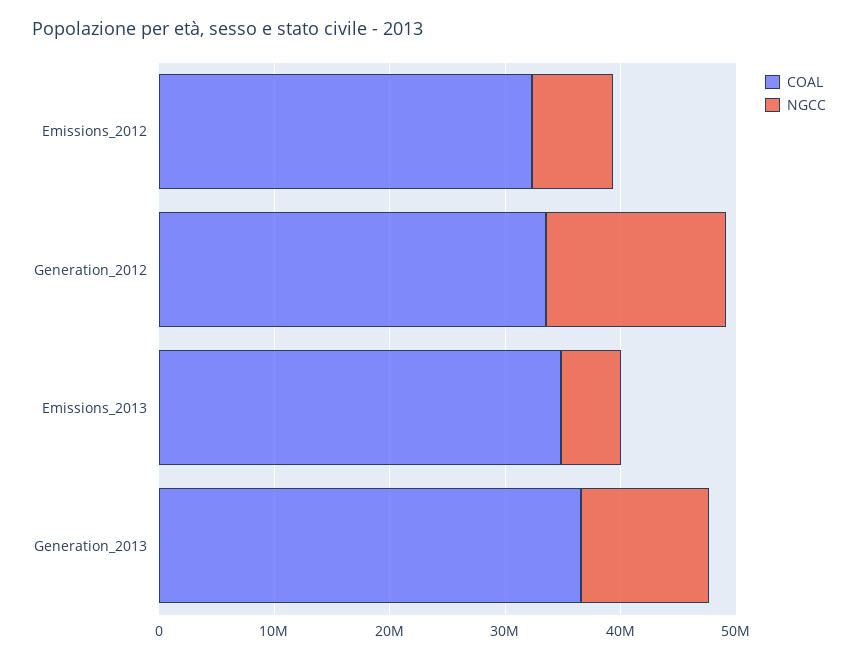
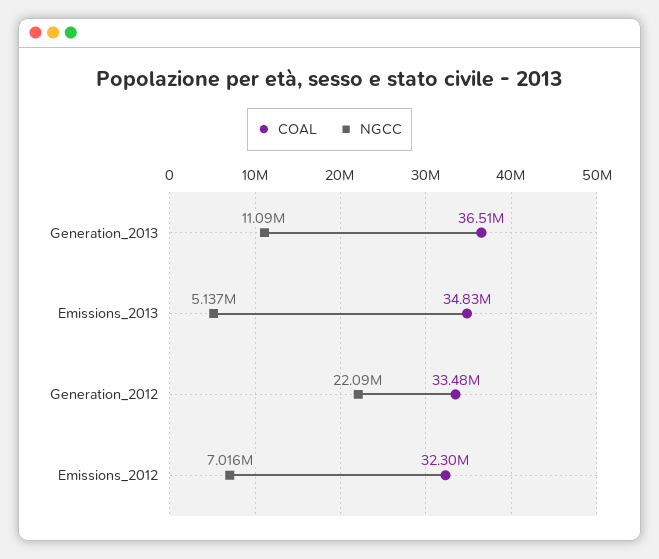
  {
    "COAL": {
      "Emissions_2012": 32300000,
      "Generation_2012": 33480000,
      "Emissions_2013": 34830000,
      "Generation_2013": 36510000
    },
    "NGCC": {
      "Emissions_2012": 7016000,
-     "Generation_2012": 16000000,
+     "Generation_2012": 22090000,
      "Emissions_2013": 5137000,
      "Generation_2013": 11090000
    }
  }

